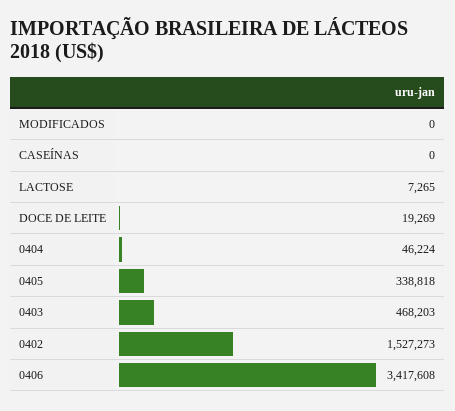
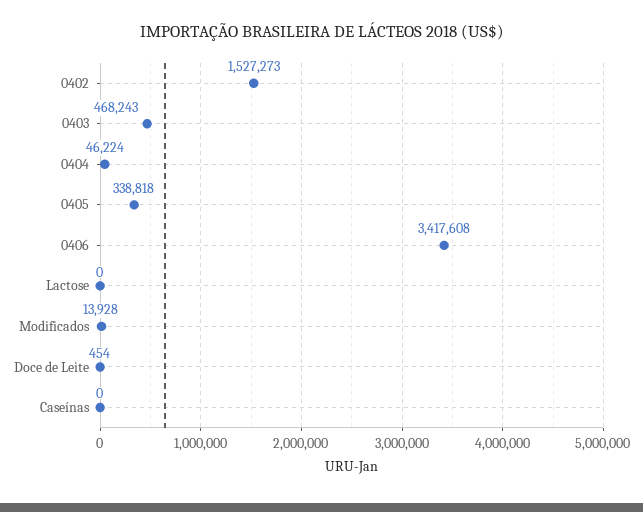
  {
-   "MODIFICADOS": 0,
+   "MODIFICADOS": 13928,
    "CASEÍNAS": 0,
-   "LACTOSE": 7265,
+   "LACTOSE": 0,
-   "DOCE DE LEITE": 19269,
+   "DOCE DE LEITE": 454,
    "0404": 46224,
    "0405": 338818,
-   "0403": 468203,
+   "0403": 468243,
    "0402": 1527273,
    "0406": 3417608
  }

